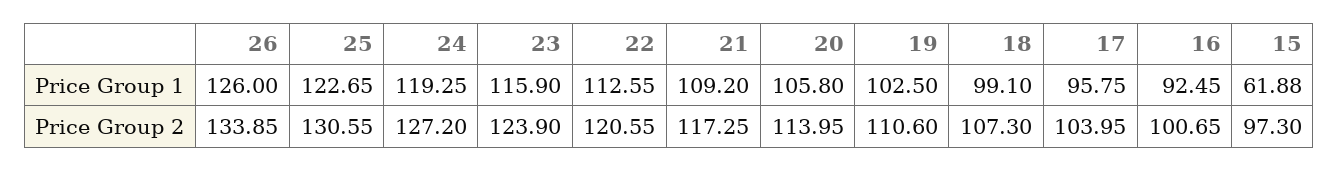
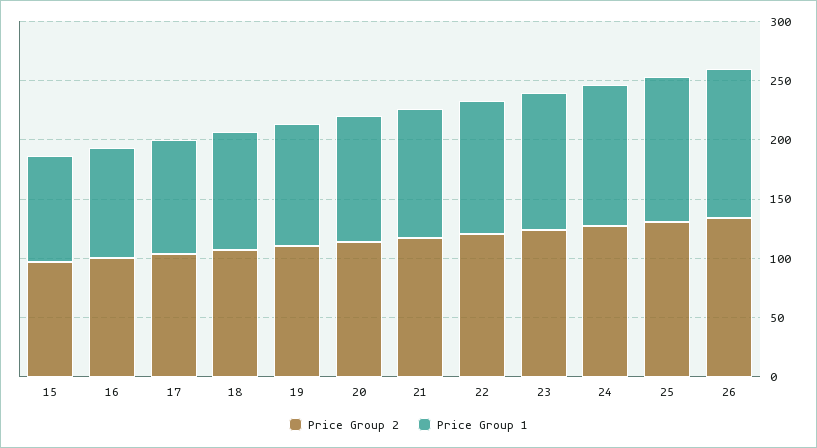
  {
    "Price Group 1": {
      "26": 126,
      "25": 122.65,
      "24": 119.25,
      "23": 115.9,
      "22": 112.55,
      "21": 109.2,
      "20": 105.8,
      "19": 102.5,
      "18": 99.1,
      "17": 95.75,
      "16": 92.45,
-     "15": 61.88
+     "15": 90
    },
    "Price Group 2": {
      "26": 133.85,
      "25": 130.55,
      "24": 127.2,
      "23": 123.9,
      "22": 120.55,
      "21": 117.25,
      "20": 113.95,
      "19": 110.6,
      "18": 107.3,
      "17": 103.95,
      "16": 100.65,
      "15": 97.3
    }
  }

